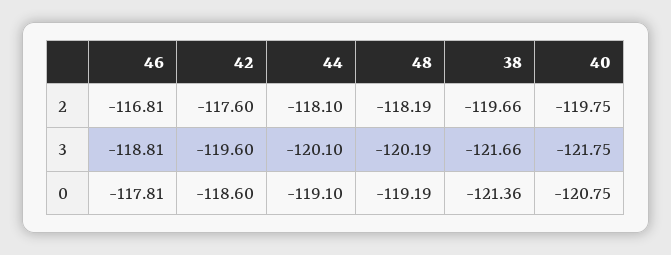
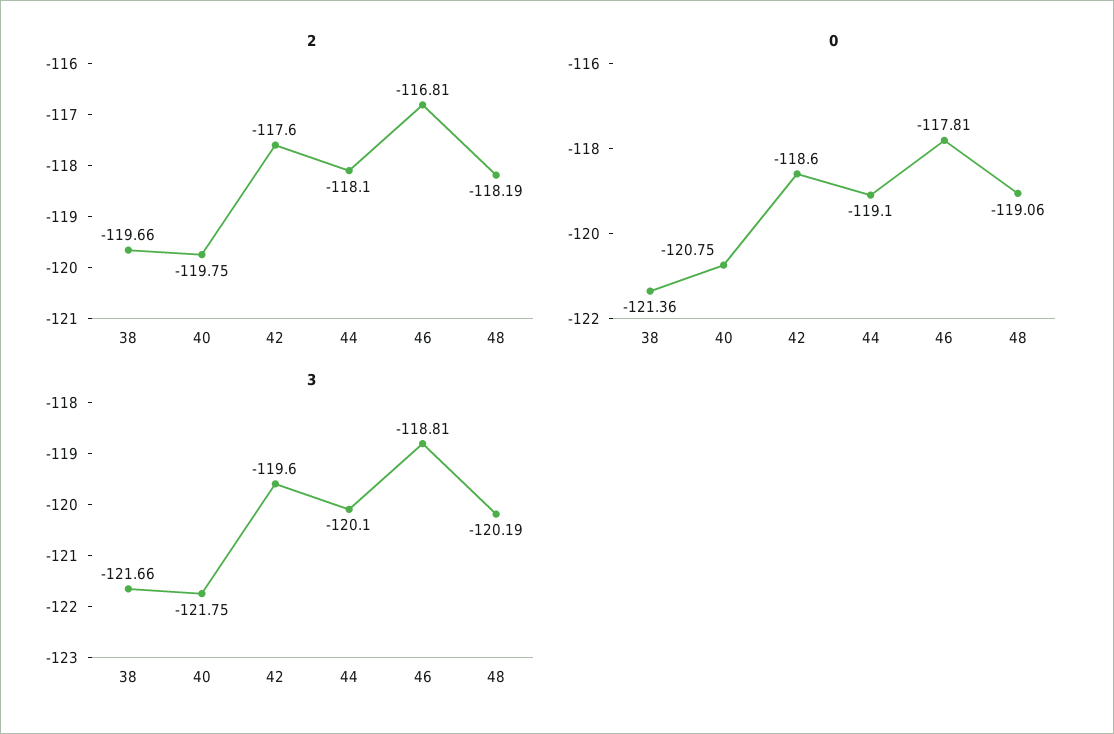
  {
    "2": {
      "46": -116.81,
      "42": -117.6,
      "44": -118.1,
      "48": -118.19,
      "38": -119.66,
      "40": -119.75
    },
    "3": {
      "46": -118.81,
      "42": -119.6,
      "44": -120.1,
      "48": -120.19,
      "38": -121.66,
      "40": -121.75
    },
    "0": {
      "46": -117.81,
      "42": -118.6,
      "44": -119.1,
-     "48": -119.19,
+     "48": -119.06,
      "38": -121.36,
      "40": -120.75
    }
  }

